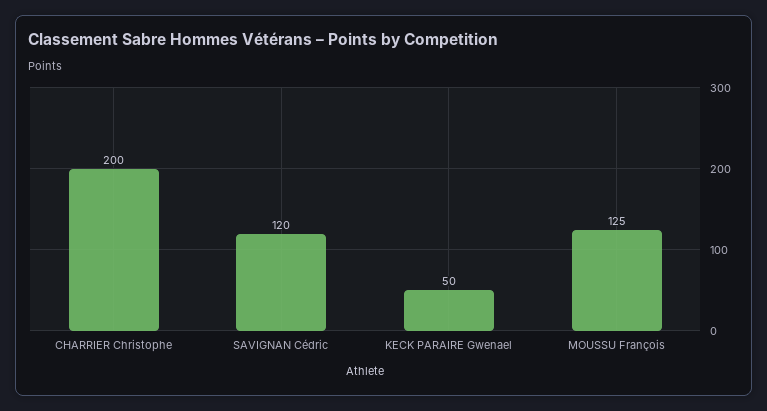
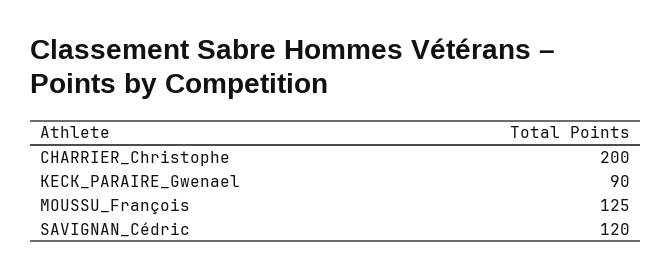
  {
    "CHARRIER Christophe": 200,
    "SAVIGNAN Cédric": 120,
-   "KECK PARAIRE Gwenael": 50,
+   "KECK PARAIRE Gwenael": 90,
    "MOUSSU François": 125
  }

